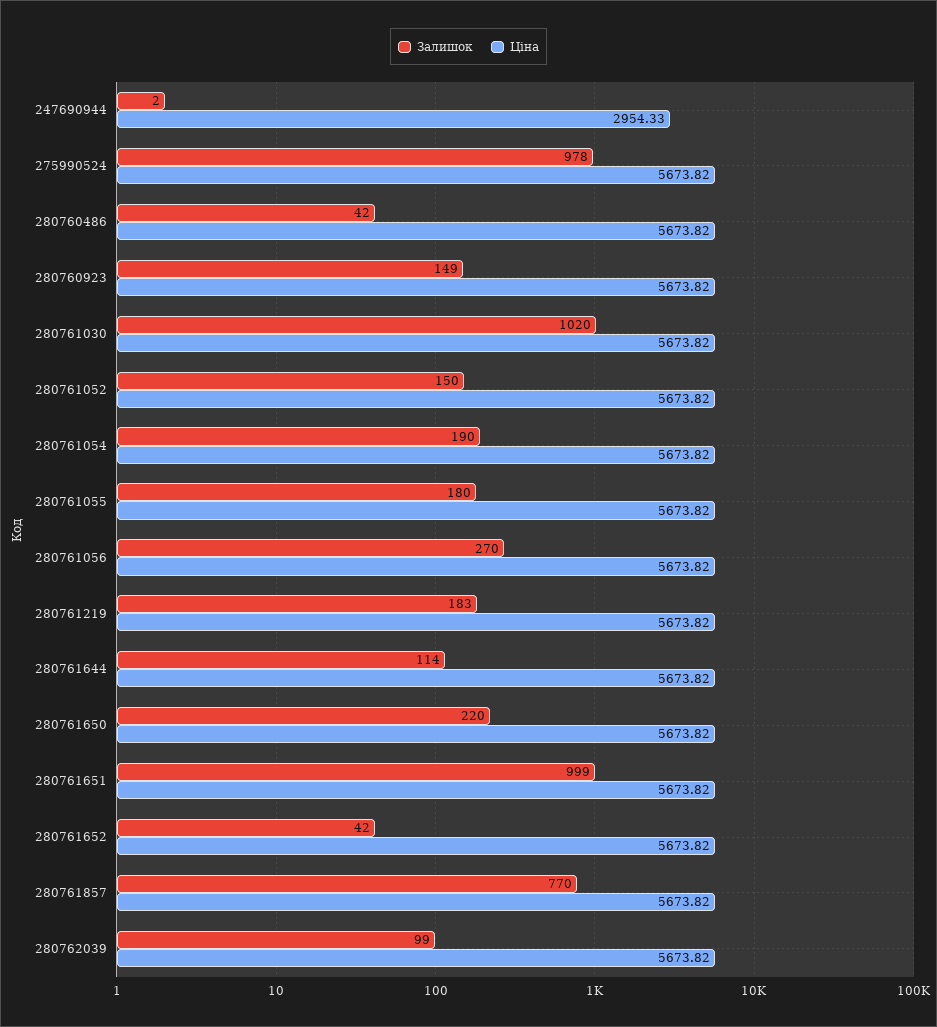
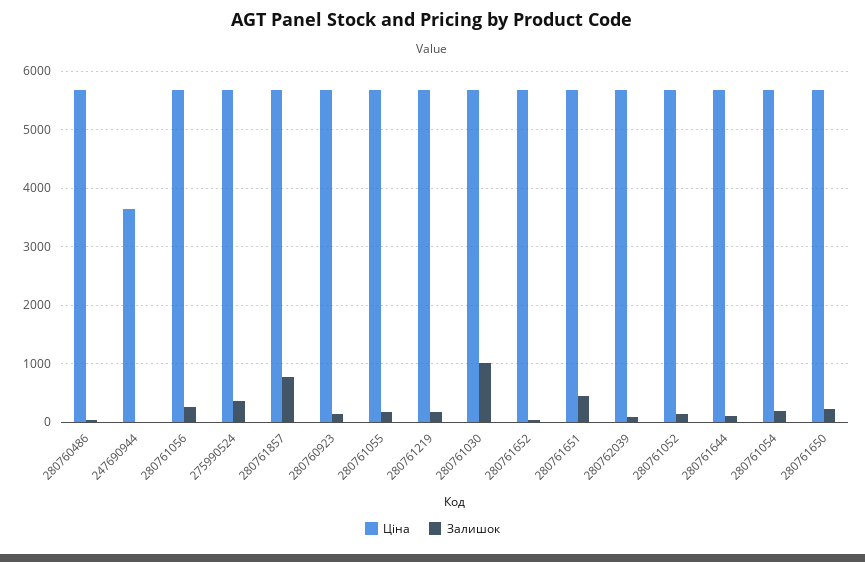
  {
    "Залишок": {
      "247690944": 2,
-     "275990524": 978,
+     "275990524": 400,
      "280760486": 42,
      "280760923": 149,
      "280761030": 1020,
      "280761052": 150,
      "280761054": 190,
      "280761055": 180,
      "280761056": 270,
      "280761219": 183,
      "280761644": 114,
      "280761650": 220,
-     "280761651": 999,
+     "280761651": 400,
      "280761652": 42,
      "280761857": 770,
      "280762039": 99
    },
    "Ціна": {
-     "247690944": 2954.33,
+     "247690944": 3600,
      "275990524": 5673.82,
      "280760486": 5673.82,
      "280760923": 5673.82,
      "280761030": 5673.82,
      "280761052": 5673.82,
      "280761054": 5673.82,
      "280761055": 5673.82,
      "280761056": 5673.82,
      "280761219": 5673.82,
      "280761644": 5673.82,
      "280761650": 5673.82,
      "280761651": 5673.82,
      "280761652": 5673.82,
      "280761857": 5673.82,
      "280762039": 5673.82
    }
  }

